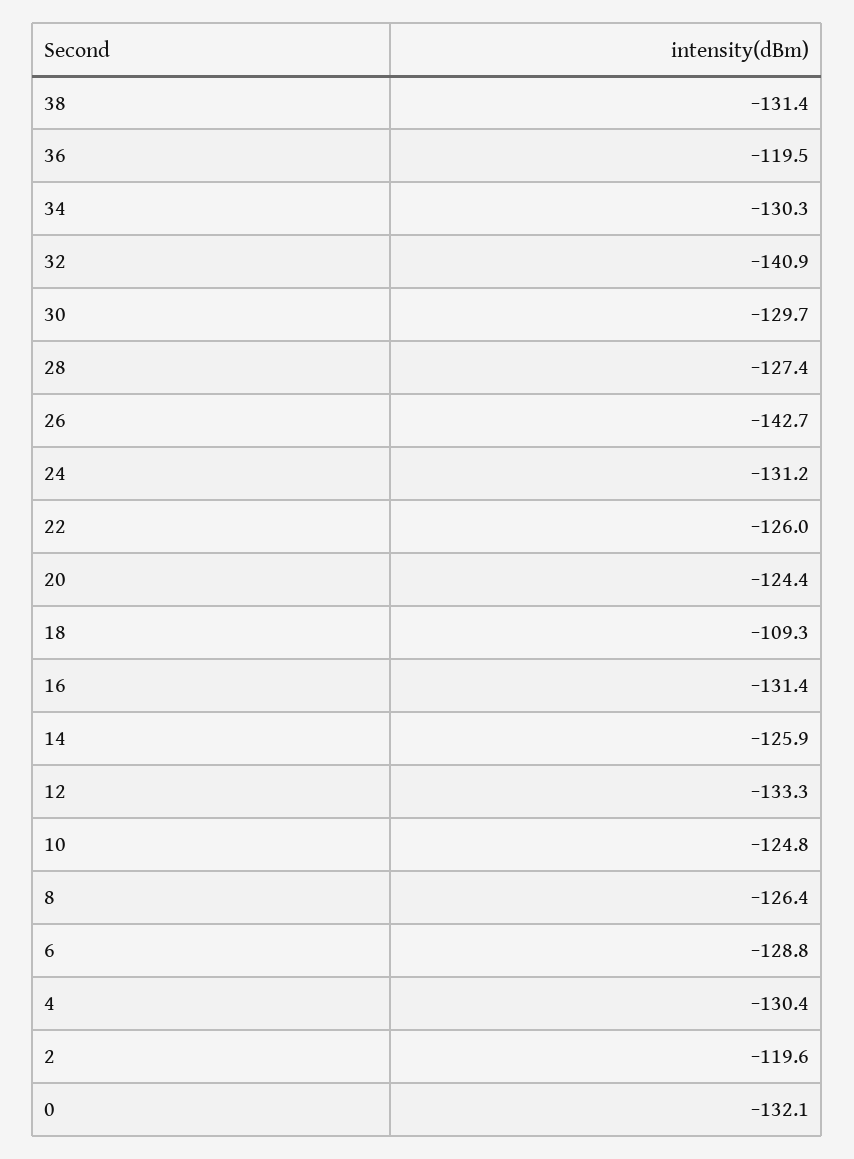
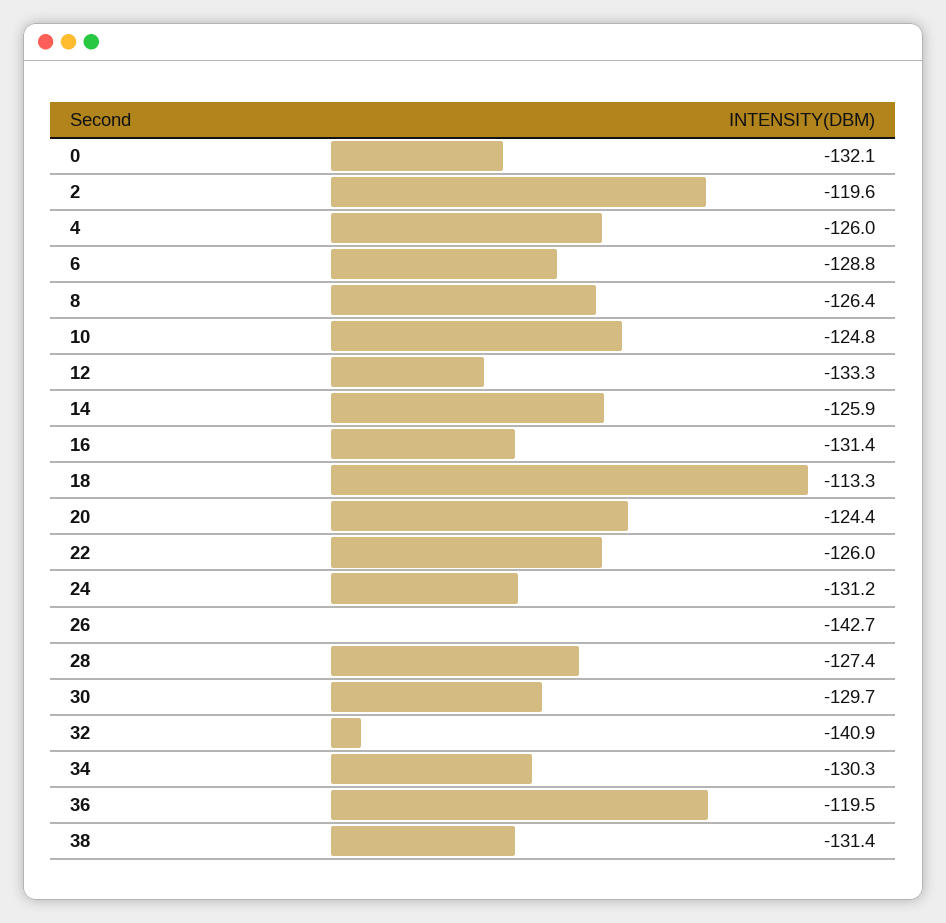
  {
    "38": -131.4,
    "36": -119.5,
    "34": -130.3,
    "32": -140.9,
    "30": -129.7,
    "28": -127.4,
    "26": -142.7,
    "24": -131.2,
    "22": -126,
    "20": -124.4,
-   "18": -109.3,
+   "18": -113.3,
    "16": -131.4,
    "14": -125.9,
    "12": -133.3,
    "10": -124.8,
    "8": -126.4,
    "6": -128.8,
-   "4": -130.4,
+   "4": -126,
    "2": -119.6,
    "0": -132.1
  }

